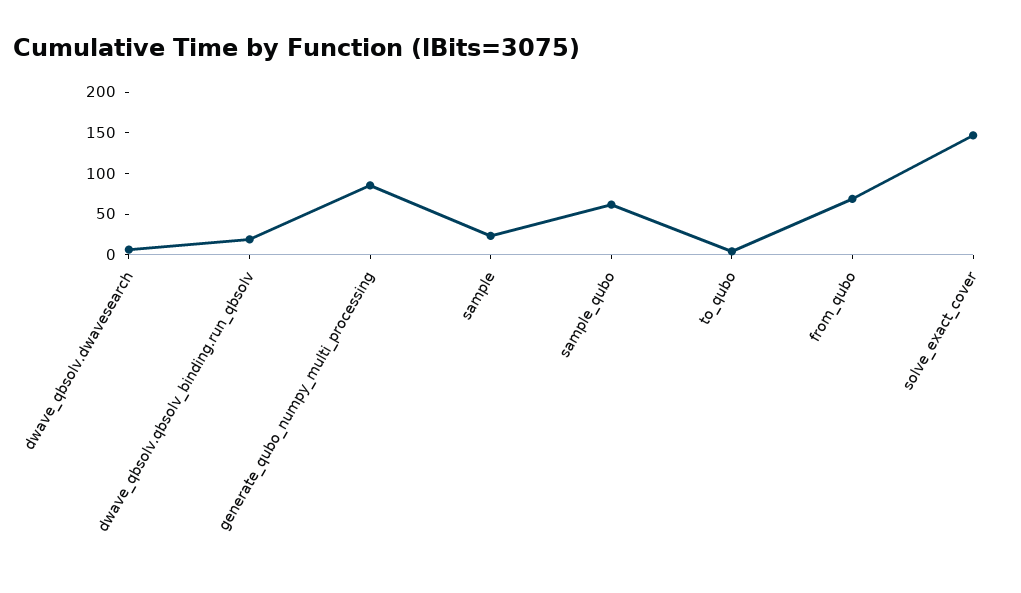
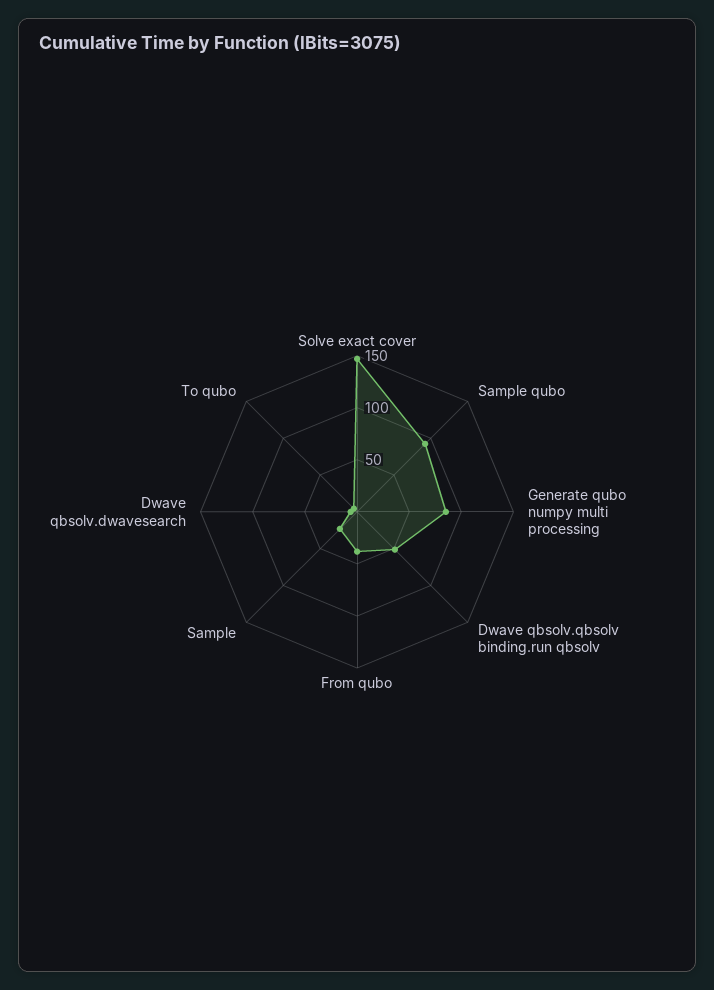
  {
    "dwave_qbsolv.dwavesearch": 10,
-   "dwave_qbsolv.qbsolv_binding.run_qbsolv": 20,
+   "dwave_qbsolv.qbsolv_binding.run_qbsolv": 50,
    "generate_qubo_numpy_multi_processing": 90,
    "sample": 20,
-   "sample_qubo": 60,
+   "sample_qubo": 90,
    "to_qubo": 0,
-   "from_qubo": 70,
+   "from_qubo": 40,
    "solve_exact_cover": 150
  }

